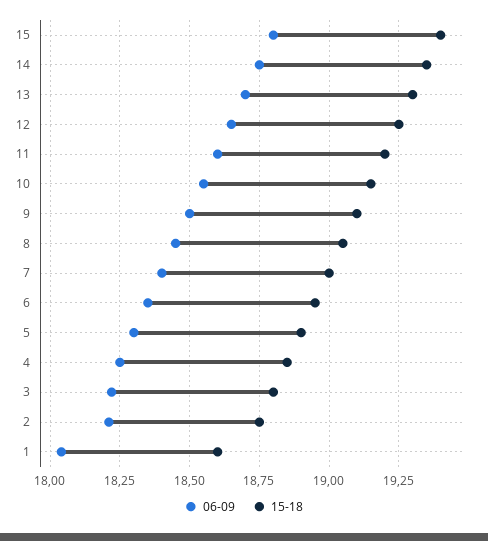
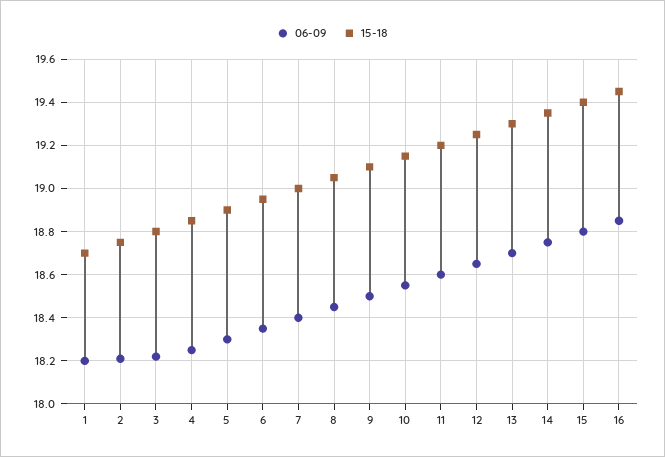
  {
    "06-09": {
      "15": 18.8,
      "14": 18.75,
      "13": 18.7,
      "12": 18.65,
      "11": 18.6,
      "10": 18.55,
      "9": 18.5,
      "8": 18.45,
      "7": 18.4,
      "6": 18.35,
      "5": 18.3,
      "4": 18.25,
      "3": 18.2,
      "2": 18.2,
-     "1": 18.05
+     "1": 18.2,
+     "16": 18.85
    },
    "15-18": {
      "15": 19.4,
      "14": 19.35,
      "13": 19.3,
      "12": 19.25,
      "11": 19.2,
      "10": 19.15,
      "9": 19.1,
      "8": 19.05,
      "7": 19,
      "6": 18.95,
      "5": 18.9,
      "4": 18.85,
      "3": 18.8,
      "2": 18.75,
-     "1": 18.6
+     "1": 18.7,
+     "16": 19.45
    }
  }

